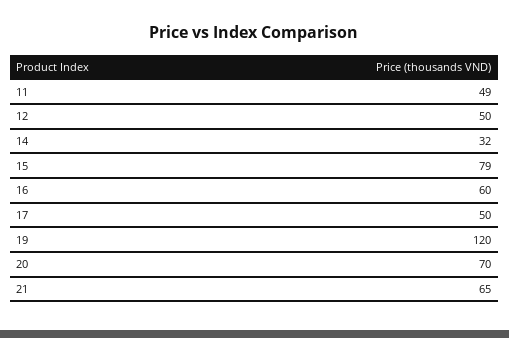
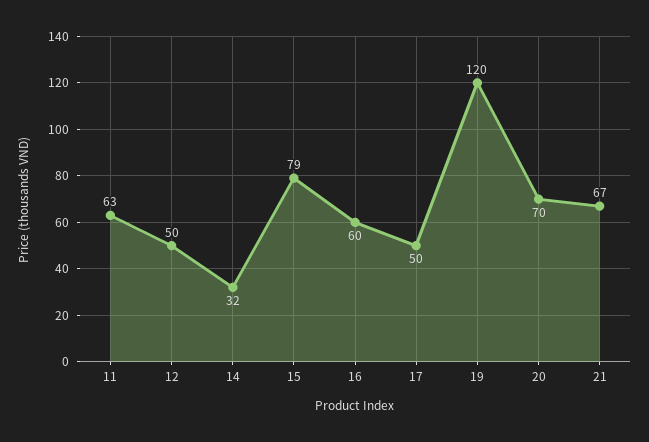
  {
-   "11": 49,
+   "11": 63,
    "12": 50,
    "14": 32,
    "15": 79,
    "16": 60,
    "17": 50,
    "19": 120,
    "20": 70,
-   "21": 65
+   "21": 67
  }

